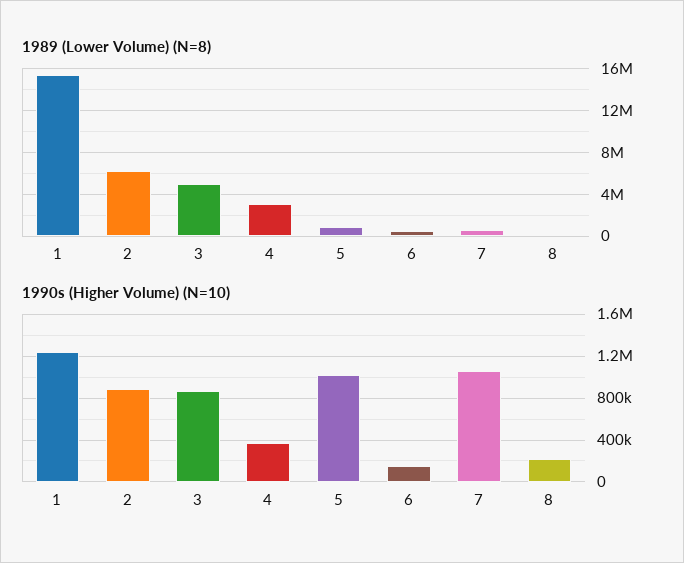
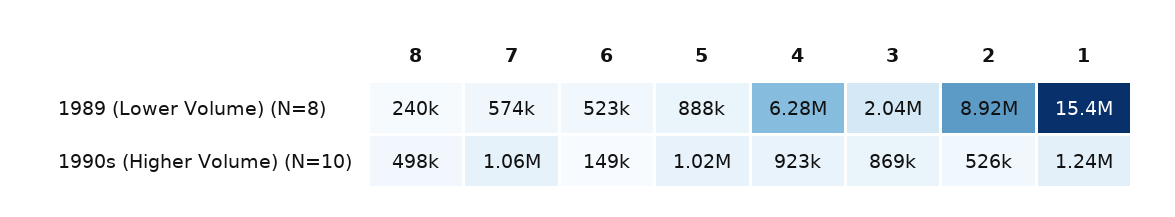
  {
    "1989 (Lower Volume) (N=8)": {
      "1": 15400000,
-     "2": 6000000,
+     "2": 8920000,
-     "3": 5000000,
+     "3": 2040000,
-     "4": 3000000,
+     "4": 6280000,
      "5": 888000,
      "6": 523000,
      "7": 574000,
      "8": 240000
    },
    "1990s (Higher Volume) (N=10)": {
      "1": 1240000,
-     "2": 900000,
+     "2": 526000,
      "3": 869000,
-     "4": 400000,
+     "4": 923000,
      "5": 1020000,
      "6": 149000,
      "7": 1060000,
-     "8": 200000
+     "8": 498000
    }
  }

